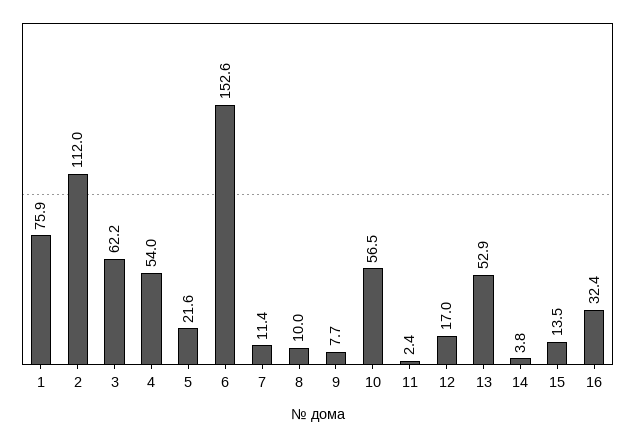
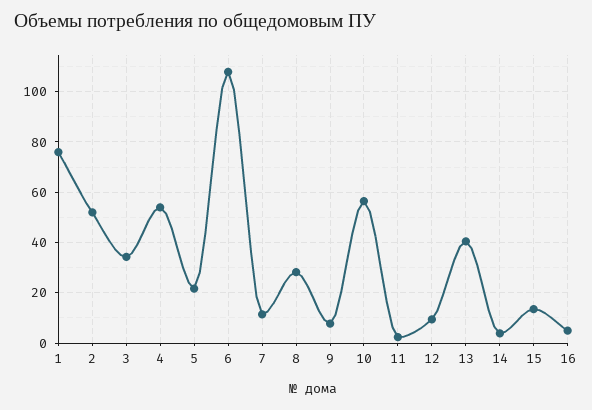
  {
    "1": 75.9,
-   "2": 112,
+   "2": 52.5,
-   "3": 62.2,
+   "3": 35,
    "4": 54,
    "5": 21.6,
-   "6": 152.6,
+   "6": 107.5,
    "7": 11.4,
-   "8": 10,
+   "8": 27.5,
    "9": 7.7,
    "10": 56.5,
    "11": 2.4,
-   "12": 17,
+   "12": 10,
-   "13": 52.9,
+   "13": 40,
    "14": 3.8,
    "15": 13.5,
-   "16": 32.4
+   "16": 5
  }

